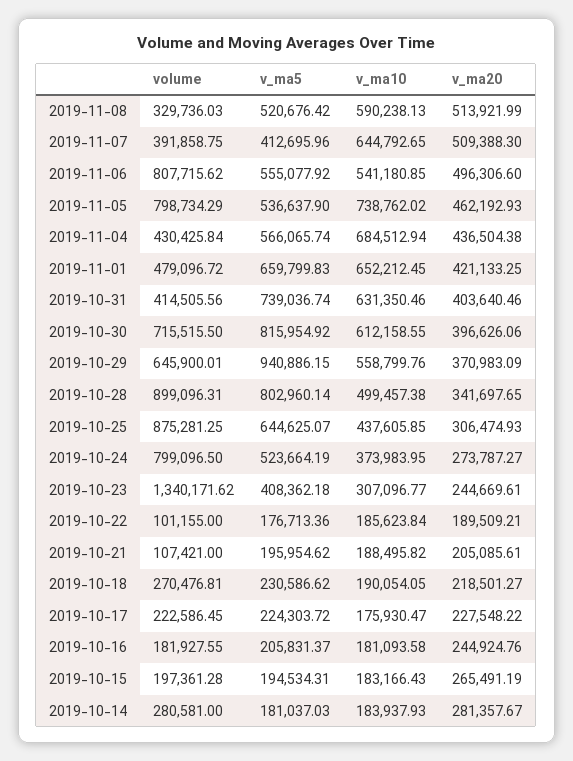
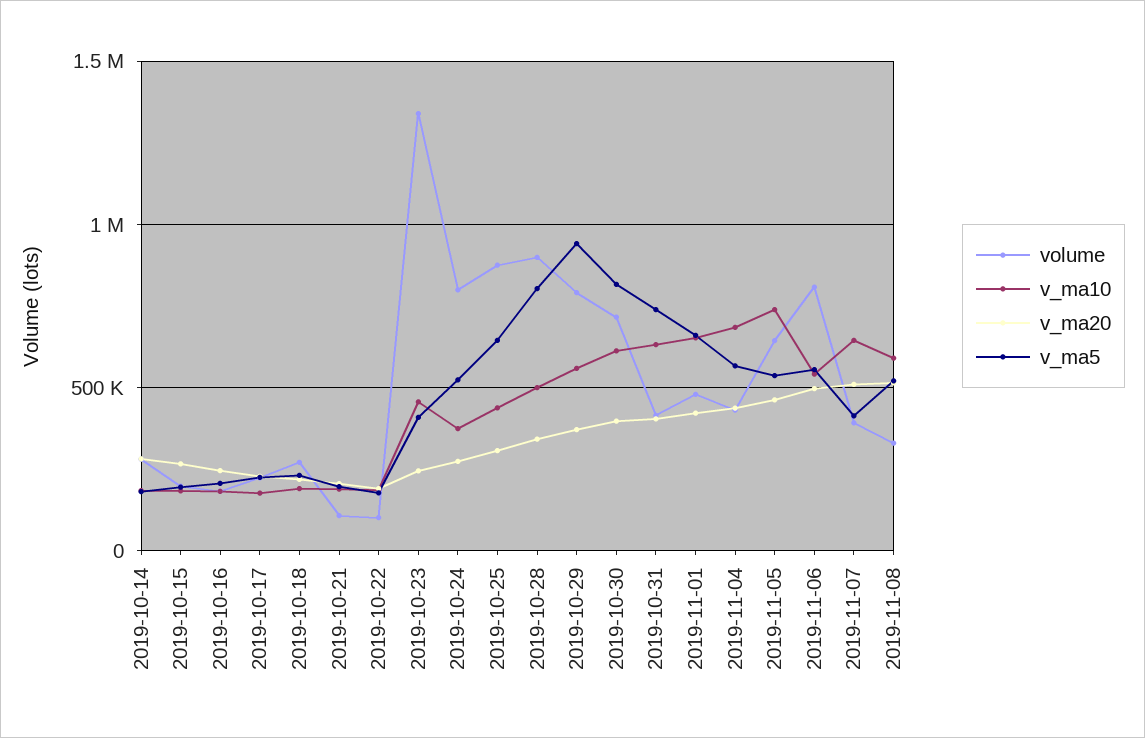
  {
    "volume": {
      "2019-11-08": 329736.03,
      "2019-11-07": 391858.75,
      "2019-11-06": 807715.62,
-     "2019-11-05": 798734.29,
+     "2019-11-05": 650000,
      "2019-11-04": 430425.84,
      "2019-11-01": 479096.72,
      "2019-10-31": 414505.56,
      "2019-10-30": 715515.5,
-     "2019-10-29": 645900.01,
+     "2019-10-29": 800000,
      "2019-10-28": 899096.31,
      "2019-10-25": 875281.25,
      "2019-10-24": 799096.5,
      "2019-10-23": 1340171.62,
      "2019-10-22": 101155,
      "2019-10-21": 107421,
      "2019-10-18": 270476.81,
      "2019-10-17": 222586.45,
      "2019-10-16": 181927.55,
      "2019-10-15": 197361.28,
      "2019-10-14": 280581
    },
    "v_ma5": {
      "2019-11-08": 520676.42,
      "2019-11-07": 412695.96,
      "2019-11-06": 555077.92,
      "2019-11-05": 536637.9,
      "2019-11-04": 566065.74,
      "2019-11-01": 659799.83,
      "2019-10-31": 739036.74,
      "2019-10-30": 815954.92,
      "2019-10-29": 940886.15,
      "2019-10-28": 802960.14,
      "2019-10-25": 644625.07,
      "2019-10-24": 523664.19,
      "2019-10-23": 408362.18,
      "2019-10-22": 176713.36,
      "2019-10-21": 195954.62,
      "2019-10-18": 230586.62,
      "2019-10-17": 224303.72,
      "2019-10-16": 205831.37,
      "2019-10-15": 194534.31,
      "2019-10-14": 181037.03
    },
    "v_ma10": {
      "2019-11-08": 590238.13,
      "2019-11-07": 644792.65,
      "2019-11-06": 541180.85,
      "2019-11-05": 738762.02,
      "2019-11-04": 684512.94,
      "2019-11-01": 652212.45,
      "2019-10-31": 631350.46,
      "2019-10-30": 612158.55,
      "2019-10-29": 558799.76,
      "2019-10-28": 499457.38,
      "2019-10-25": 437605.85,
      "2019-10-24": 373983.95,
-     "2019-10-23": 307096.77,
+     "2019-10-23": 450000,
      "2019-10-22": 185623.84,
      "2019-10-21": 188495.82,
      "2019-10-18": 190054.05,
      "2019-10-17": 175930.47,
      "2019-10-16": 181093.58,
      "2019-10-15": 183166.43,
      "2019-10-14": 183937.93
    },
    "v_ma20": {
      "2019-11-08": 513921.99,
      "2019-11-07": 509388.3,
      "2019-11-06": 496306.6,
      "2019-11-05": 462192.93,
      "2019-11-04": 436504.38,
      "2019-11-01": 421133.25,
      "2019-10-31": 403640.46,
      "2019-10-30": 396626.06,
      "2019-10-29": 370983.09,
      "2019-10-28": 341697.65,
      "2019-10-25": 306474.93,
      "2019-10-24": 273787.27,
      "2019-10-23": 244669.61,
      "2019-10-22": 189509.21,
      "2019-10-21": 205085.61,
      "2019-10-18": 218501.27,
      "2019-10-17": 227548.22,
      "2019-10-16": 244924.76,
      "2019-10-15": 265491.19,
      "2019-10-14": 281357.67
    }
  }

